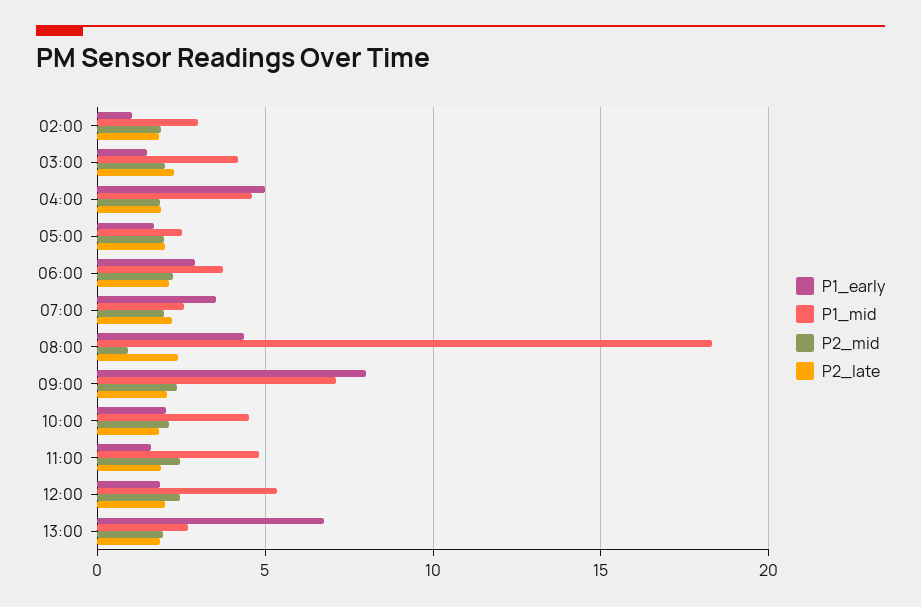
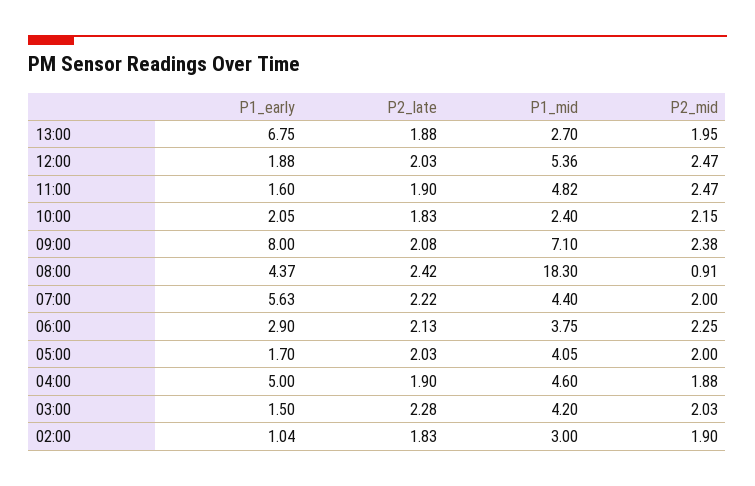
  {
    "P1_early": {
      "02:00": 1.04,
      "03:00": 1.5,
      "04:00": 5,
      "05:00": 1.7,
      "06:00": 2.9,
-     "07:00": 3.5,
+     "07:00": 5.63,
      "08:00": 4.37,
      "09:00": 8,
      "10:00": 2.05,
      "11:00": 1.6,
      "12:00": 1.88,
      "13:00": 6.75
    },
    "P1_mid": {
      "02:00": 3,
      "03:00": 4.2,
      "04:00": 4.6,
-     "05:00": 2.5,
+     "05:00": 4.05,
      "06:00": 3.75,
-     "07:00": 2.5,
+     "07:00": 4.4,
      "08:00": 18.3,
      "09:00": 7.1,
-     "10:00": 4.5,
+     "10:00": 2.4,
      "11:00": 4.82,
      "12:00": 5.36,
      "13:00": 2.7
    },
    "P2_mid": {
      "02:00": 1.9,
      "03:00": 2.03,
      "04:00": 1.88,
      "05:00": 2,
      "06:00": 2.25,
      "07:00": 2,
      "08:00": 0.91,
      "09:00": 2.38,
      "10:00": 2.15,
      "11:00": 2.47,
      "12:00": 2.47,
      "13:00": 1.95
    },
    "P2_late": {
      "02:00": 1.83,
      "03:00": 2.28,
      "04:00": 1.9,
      "05:00": 2.03,
      "06:00": 2.13,
      "07:00": 2.22,
      "08:00": 2.42,
      "09:00": 2.08,
      "10:00": 1.83,
      "11:00": 1.9,
      "12:00": 2.03,
      "13:00": 1.88
    }
  }

